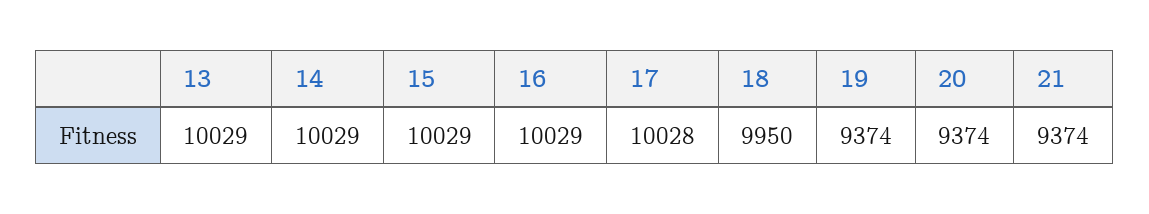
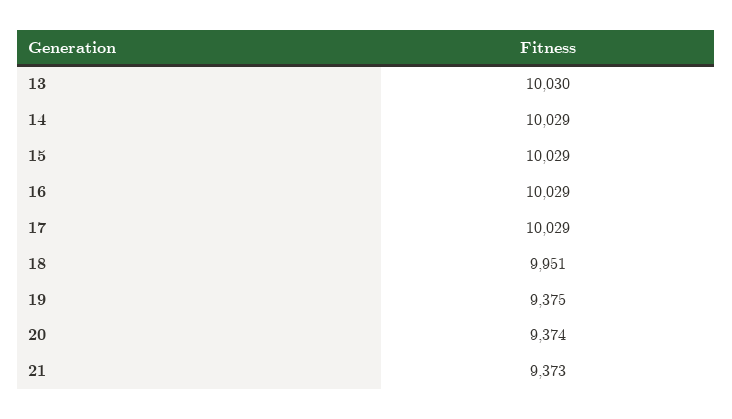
  {
-   "13": 10029,
+   "13": 10030,
    "14": 10029,
    "15": 10029,
    "16": 10029,
-   "17": 10028,
+   "17": 10029,
-   "18": 9950,
+   "18": 9951,
-   "19": 9374,
+   "19": 9375,
    "20": 9374,
-   "21": 9374
+   "21": 9373
  }

